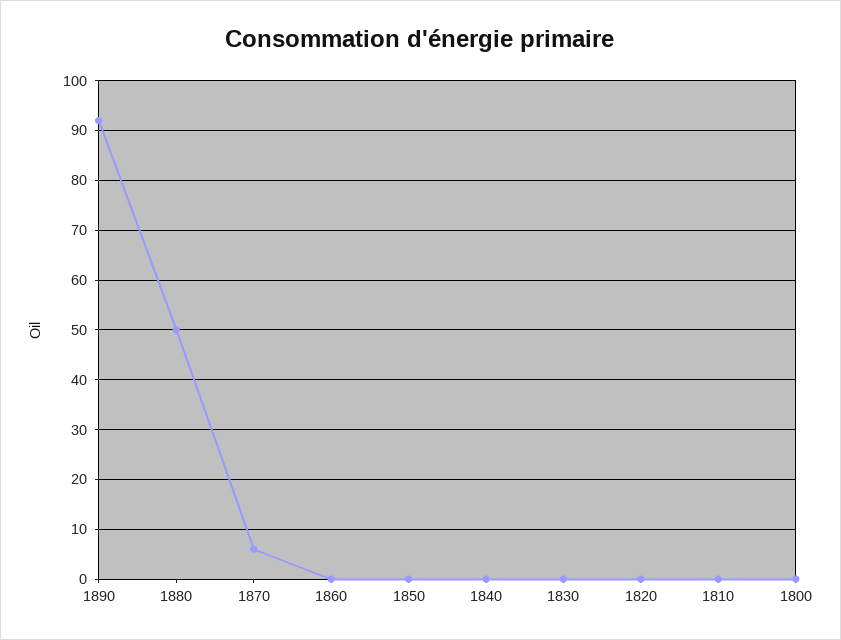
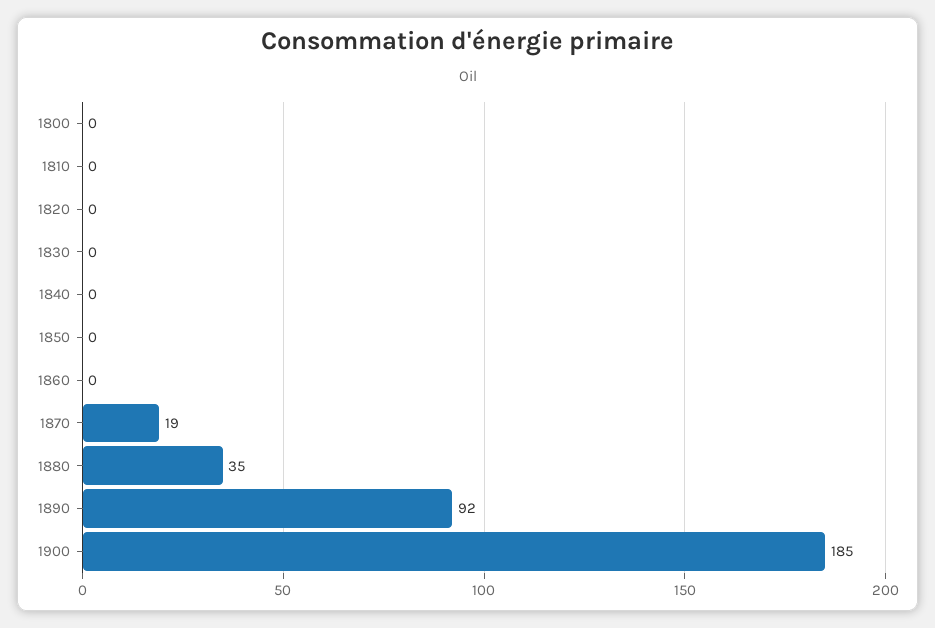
  {
    "1890": 92,
-   "1880": 50,
+   "1880": 35,
-   "1870": 5,
+   "1870": 19,
    "1860": 0,
    "1850": 0,
    "1840": 0,
    "1830": 0,
    "1820": 0,
    "1810": 0,
-   "1800": 0
+   "1800": 0,
+   "1900": 185
  }

